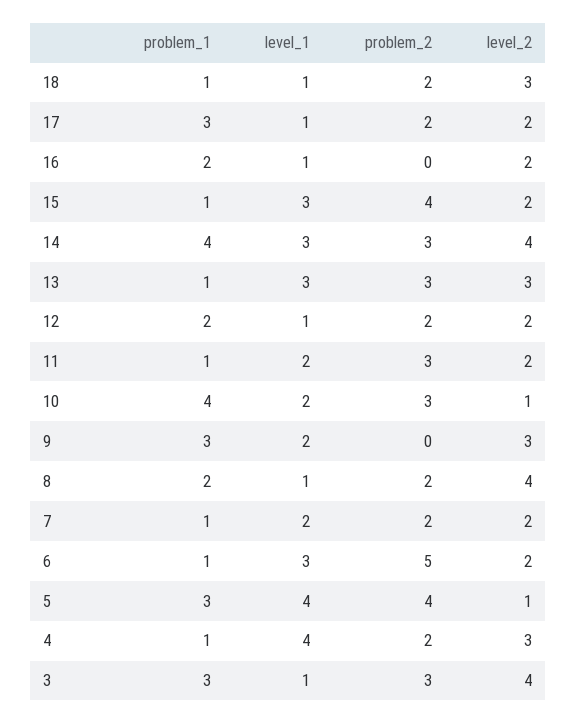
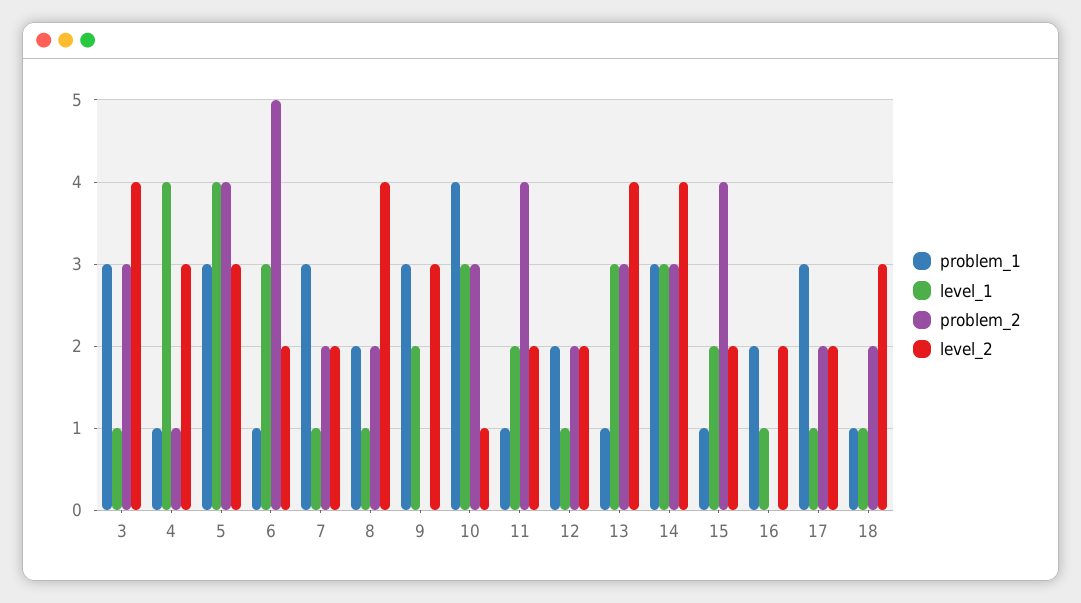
  {
    "problem_1": {
      "18": 1,
      "17": 3,
      "16": 2,
      "15": 1,
-     "14": 4,
+     "14": 3,
      "13": 1,
      "12": 2,
      "11": 1,
      "10": 4,
      "9": 3,
      "8": 2,
-     "7": 1,
+     "7": 3,
      "6": 1,
      "5": 3,
      "4": 1,
      "3": 3
    },
    "level_1": {
      "18": 1,
      "17": 1,
      "16": 1,
-     "15": 3,
+     "15": 2,
      "14": 3,
      "13": 3,
      "12": 1,
      "11": 2,
-     "10": 2,
+     "10": 3,
      "9": 2,
      "8": 1,
-     "7": 2,
+     "7": 1,
      "6": 3,
      "5": 4,
      "4": 4,
      "3": 1
    },
    "problem_2": {
      "18": 2,
      "17": 2,
      "16": 0,
      "15": 4,
      "14": 3,
      "13": 3,
      "12": 2,
-     "11": 3,
+     "11": 4,
      "10": 3,
      "9": 0,
      "8": 2,
      "7": 2,
      "6": 5,
      "5": 4,
-     "4": 2,
+     "4": 1,
      "3": 3
    },
    "level_2": {
      "18": 3,
      "17": 2,
      "16": 2,
      "15": 2,
      "14": 4,
-     "13": 3,
+     "13": 4,
      "12": 2,
      "11": 2,
      "10": 1,
      "9": 3,
      "8": 4,
      "7": 2,
      "6": 2,
-     "5": 1,
+     "5": 3,
      "4": 3,
      "3": 4
    }
  }

